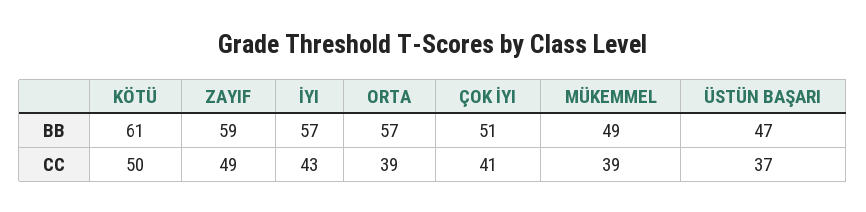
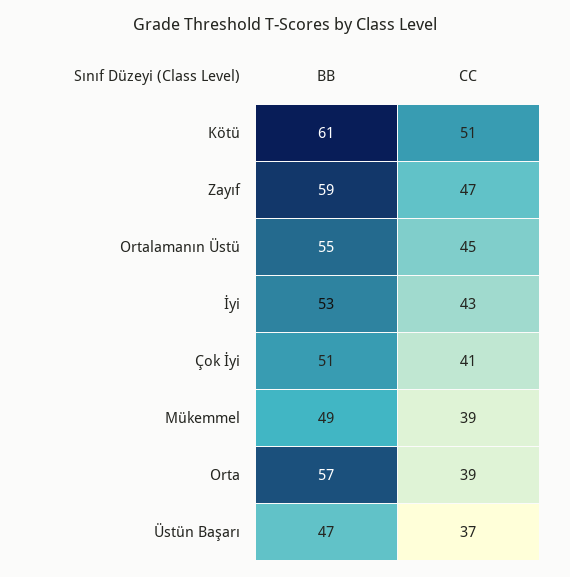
  {
    "KÖTÜ": {
      "BB": 61,
-     "CC": 50
+     "CC": 51
    },
    "ZAYIF": {
      "BB": 59,
-     "CC": 49
+     "CC": 47
    },
    "İYI": {
-     "BB": 57,
+     "BB": 53,
      "CC": 43
    },
    "ORTA": {
      "BB": 57,
      "CC": 39
    },
    "ÇOK İYI": {
      "BB": 51,
      "CC": 41
    },
    "MÜKEMMEL": {
      "BB": 49,
      "CC": 39
    },
    "ÜSTÜN BAŞARI": {
      "BB": 47,
      "CC": 37
-   }
+   },
+   "Ortalamanın Üstü": {
+     "BB": 55,
+     "CC": 45
+   }
  }

